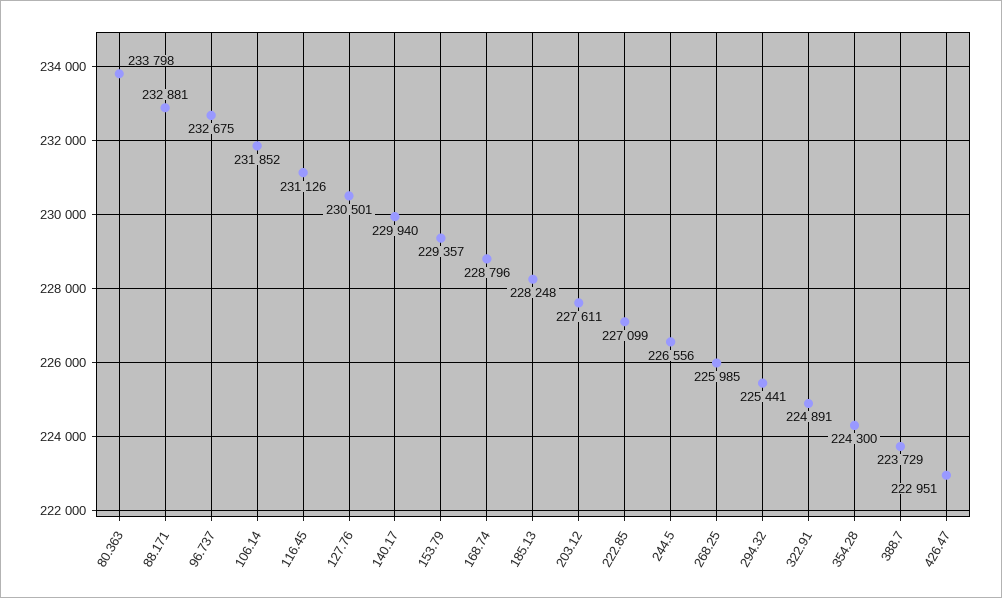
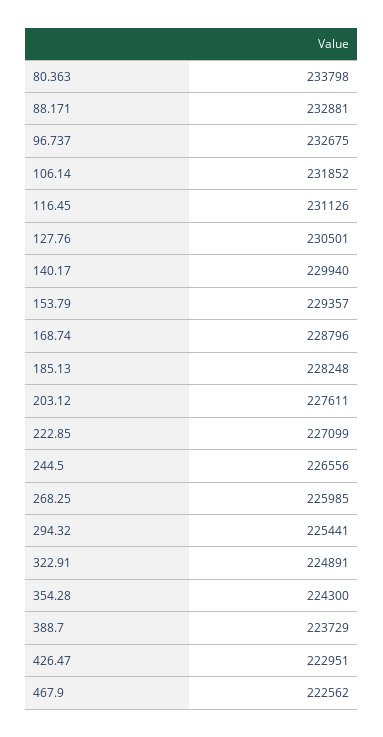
  {
    "80.363": 233798,
    "88.171": 232881,
    "96.737": 232675,
    "106.14": 231852,
    "116.45": 231126,
    "127.76": 230501,
    "140.17": 229940,
    "153.79": 229357,
    "168.74": 228796,
    "185.13": 228248,
    "203.12": 227611,
    "222.85": 227099,
    "244.5": 226556,
    "268.25": 225985,
    "294.32": 225441,
    "322.91": 224891,
    "354.28": 224300,
    "388.7": 223729,
-   "426.47": 222951
+   "426.47": 222951,
+   "467.9": 222562
  }

